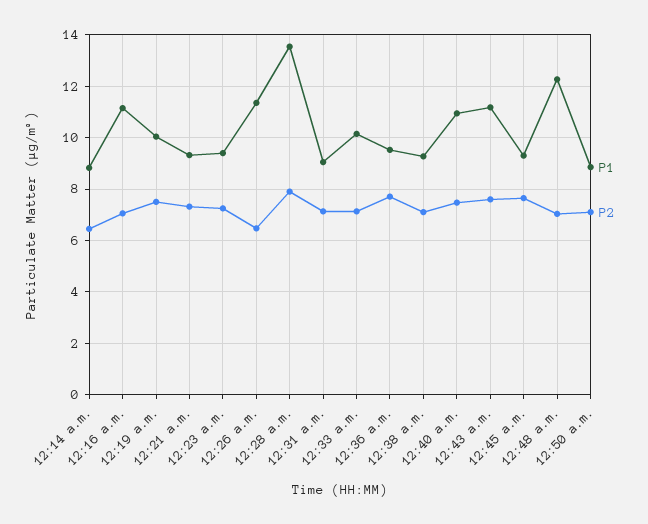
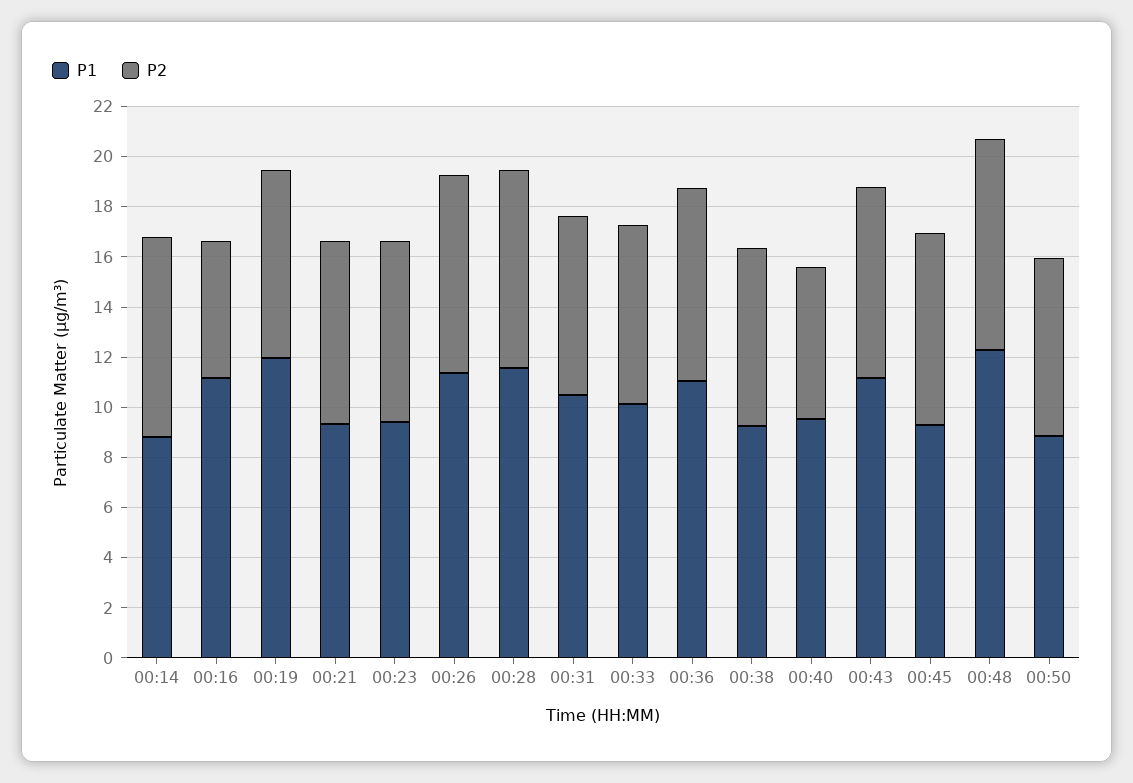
  {
    "P1": {
      "12:14 a.m.": 8.75,
      "12:16 a.m.": 11.25,
-     "12:19 a.m.": 10,
+     "12:19 a.m.": 12,
      "12:21 a.m.": 9.25,
      "12:23 a.m.": 9.5,
      "12:26 a.m.": 11.25,
-     "12:28 a.m.": 13.5,
+     "12:28 a.m.": 11.5,
-     "12:31 a.m.": 9,
+     "12:31 a.m.": 10.5,
      "12:33 a.m.": 10.25,
-     "12:36 a.m.": 9.5,
+     "12:36 a.m.": 11,
      "12:38 a.m.": 9.25,
-     "12:40 a.m.": 11,
+     "12:40 a.m.": 9.5,
      "12:43 a.m.": 11.25,
      "12:45 a.m.": 9.25,
      "12:48 a.m.": 12.25,
      "12:50 a.m.": 8.75
    },
    "P2": {
-     "12:14 a.m.": 6.5,
+     "12:14 a.m.": 8,
-     "12:16 a.m.": 7,
+     "12:16 a.m.": 5.5,
      "12:19 a.m.": 7.5,
      "12:21 a.m.": 7.25,
      "12:23 a.m.": 7.25,
-     "12:26 a.m.": 6.5,
+     "12:26 a.m.": 8,
      "12:28 a.m.": 8,
      "12:31 a.m.": 7.25,
      "12:33 a.m.": 7.25,
      "12:36 a.m.": 7.75,
      "12:38 a.m.": 7,
-     "12:40 a.m.": 7.5,
+     "12:40 a.m.": 6,
      "12:43 a.m.": 7.5,
      "12:45 a.m.": 7.75,
-     "12:48 a.m.": 7,
+     "12:48 a.m.": 8.5,
      "12:50 a.m.": 7
    }
  }

